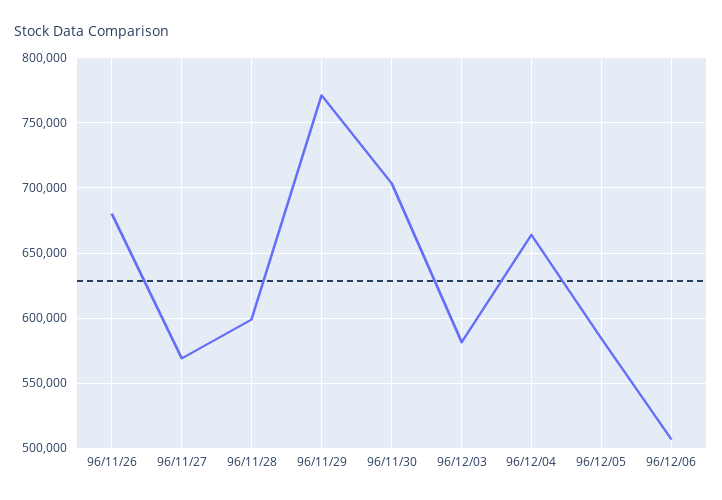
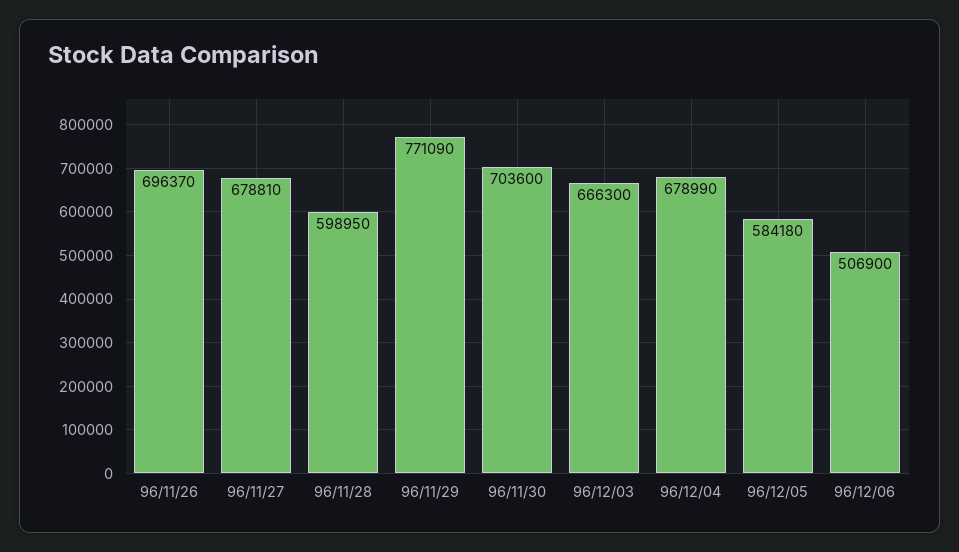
  {
-   "96/11/26": 680000,
+   "96/11/26": 696370,
-   "96/11/27": 570000,
+   "96/11/27": 678810,
    "96/11/28": 598950,
    "96/11/29": 771090,
    "96/11/30": 703600,
-   "96/12/03": 580000,
+   "96/12/03": 666300,
-   "96/12/04": 665000,
+   "96/12/04": 678990,
    "96/12/05": 584180,
    "96/12/06": 506900
  }

